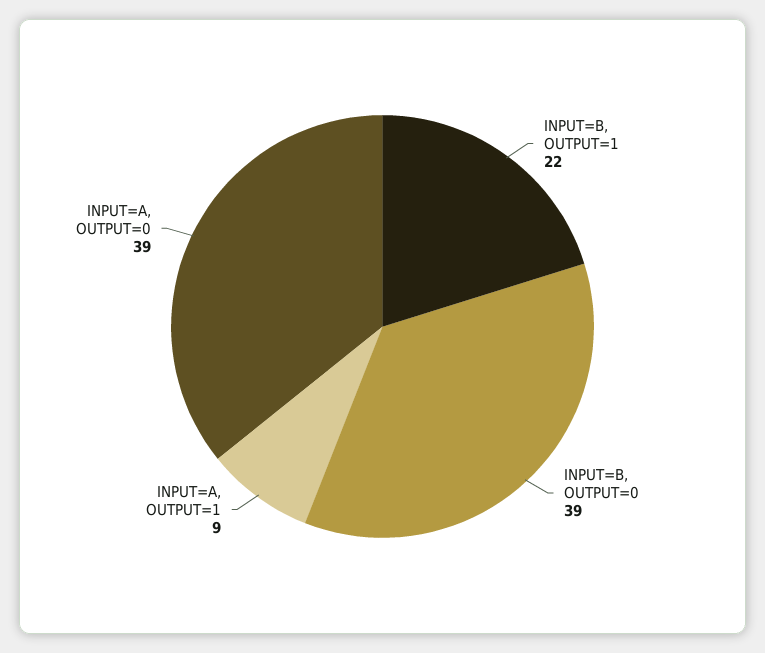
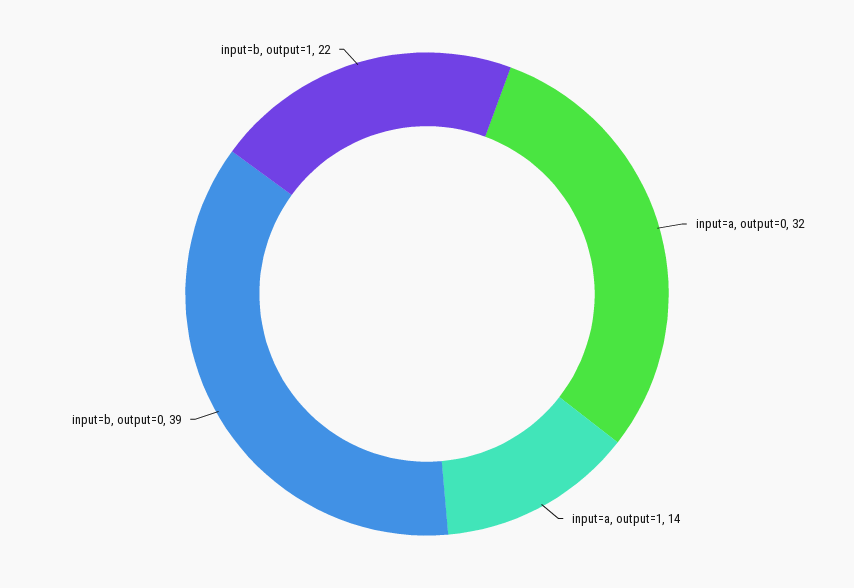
  {
    "INPUT=B, OUTPUT=1": 22,
    "INPUT=B, OUTPUT=0": 39,
-   "INPUT=A, OUTPUT=1": 9,
+   "INPUT=A, OUTPUT=1": 14,
-   "INPUT=A, OUTPUT=0": 39
+   "INPUT=A, OUTPUT=0": 32
  }

